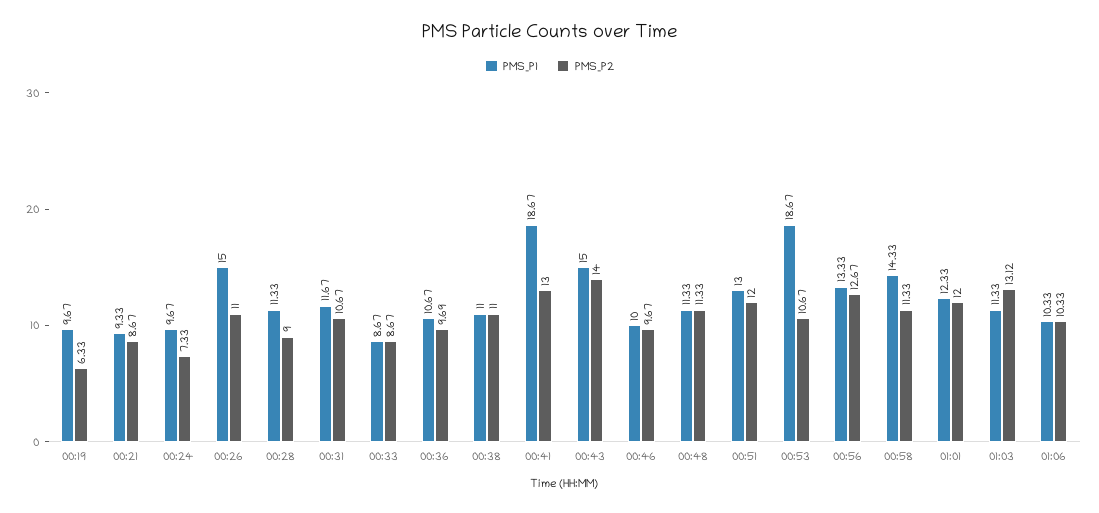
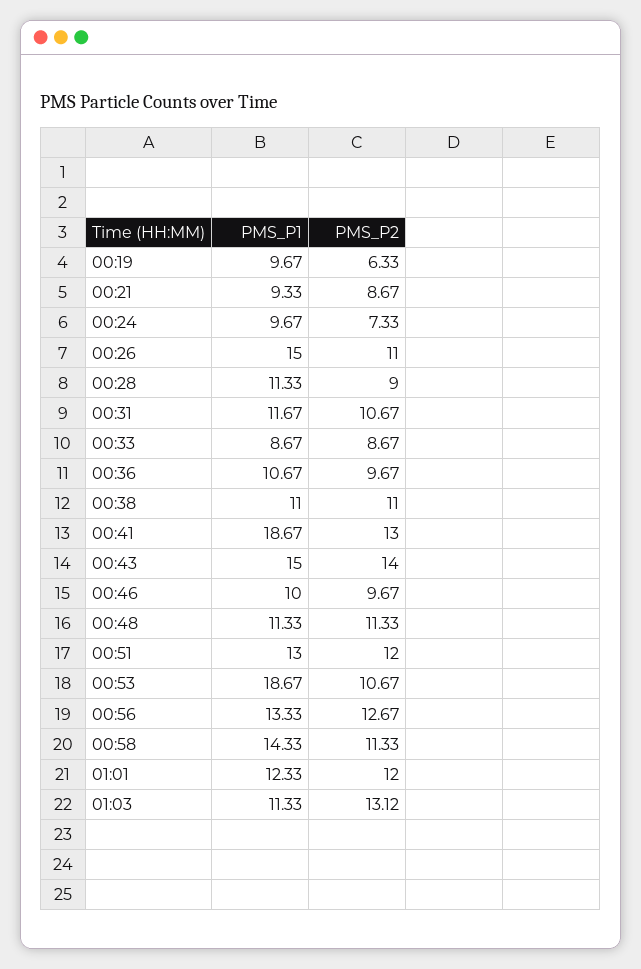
  {
    "PMS_P1": {
      "00:19": 9.67,
      "00:21": 9.33,
      "00:24": 9.67,
      "00:26": 15,
      "00:28": 11.33,
      "00:31": 11.67,
      "00:33": 8.67,
      "00:36": 10.67,
      "00:38": 11,
      "00:41": 18.67,
      "00:43": 15,
      "00:46": 10,
      "00:48": 11.33,
      "00:51": 13,
      "00:53": 18.67,
      "00:56": 13.33,
      "00:58": 14.33,
      "01:01": 12.33,
-     "01:03": 11.33,
+     "01:03": 11.33
-     "01:06": 10.33
    },
    "PMS_P2": {
      "00:19": 6.33,
      "00:21": 8.67,
      "00:24": 7.33,
      "00:26": 11,
      "00:28": 9,
      "00:31": 10.67,
      "00:33": 8.67,
-     "00:36": 9.69,
+     "00:36": 9.67,
      "00:38": 11,
      "00:41": 13,
      "00:43": 14,
      "00:46": 9.67,
      "00:48": 11.33,
      "00:51": 12,
      "00:53": 10.67,
      "00:56": 12.67,
      "00:58": 11.33,
      "01:01": 12,
-     "01:03": 13.12,
+     "01:03": 13.12
-     "01:06": 10.33
    }
  }

